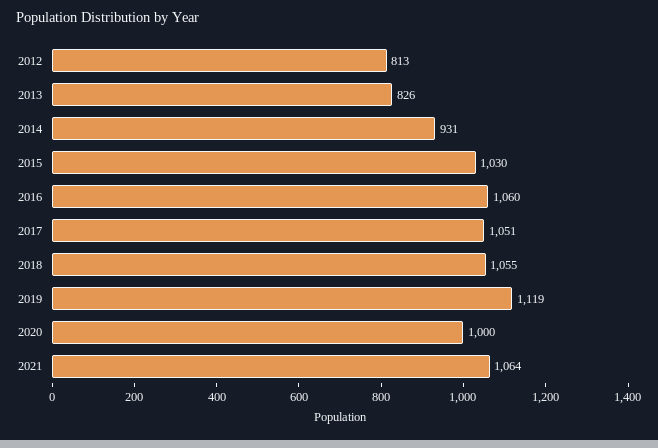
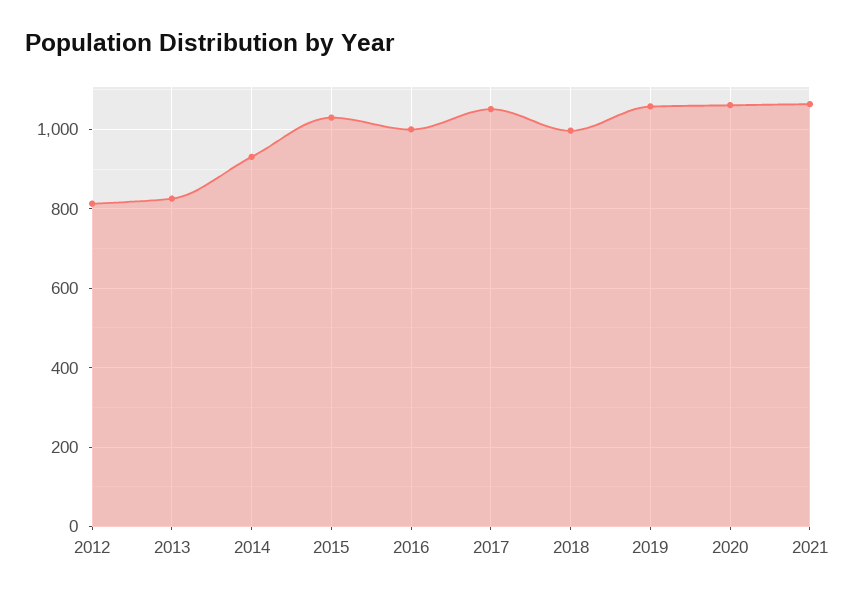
  {
    "2012": 813,
    "2013": 826,
    "2014": 931,
    "2015": 1030,
-   "2016": 1060,
+   "2016": 1000,
    "2017": 1051,
-   "2018": 1055,
+   "2018": 1000,
-   "2019": 1119,
+   "2019": 1060,
-   "2020": 1000,
+   "2020": 1060,
    "2021": 1064
  }

